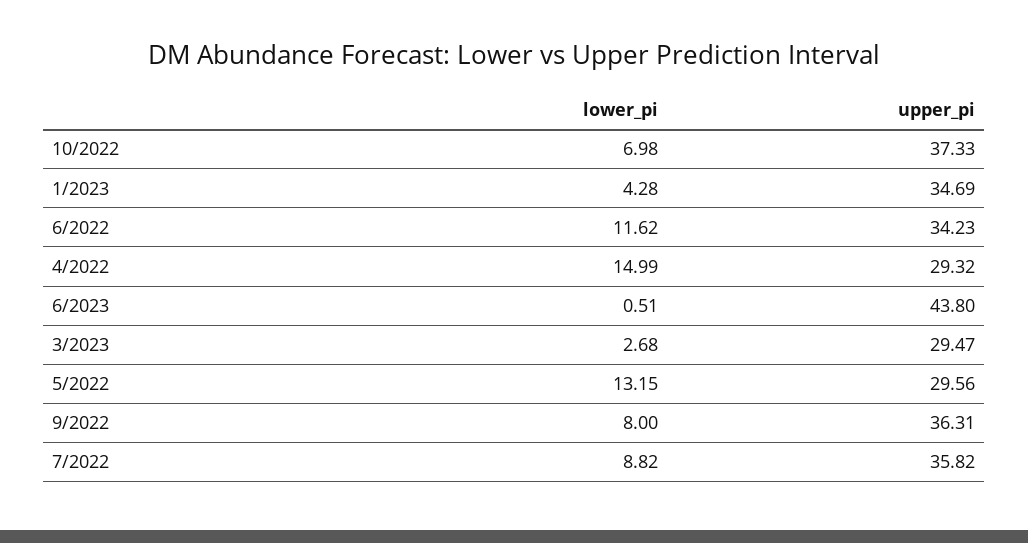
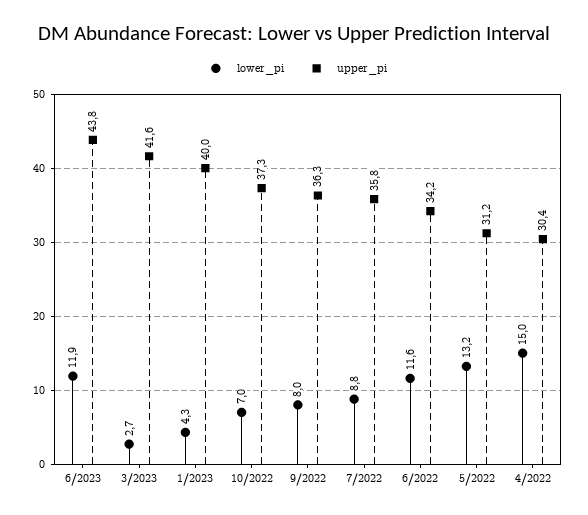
  {
    "lower_pi": {
      "10/2022": 6.98,
      "1/2023": 4.28,
      "6/2022": 11.62,
      "4/2022": 14.99,
-     "6/2023": 0.51,
+     "6/2023": 11.9,
      "3/2023": 2.68,
      "5/2022": 13.15,
      "9/2022": 8,
      "7/2022": 8.82
    },
    "upper_pi": {
      "10/2022": 37.33,
-     "1/2023": 34.69,
+     "1/2023": 40,
      "6/2022": 34.23,
-     "4/2022": 29.32,
+     "4/2022": 30.4,
      "6/2023": 43.8,
-     "3/2023": 29.47,
+     "3/2023": 41.6,
-     "5/2022": 29.56,
+     "5/2022": 31.2,
      "9/2022": 36.31,
      "7/2022": 35.82
    }
  }

